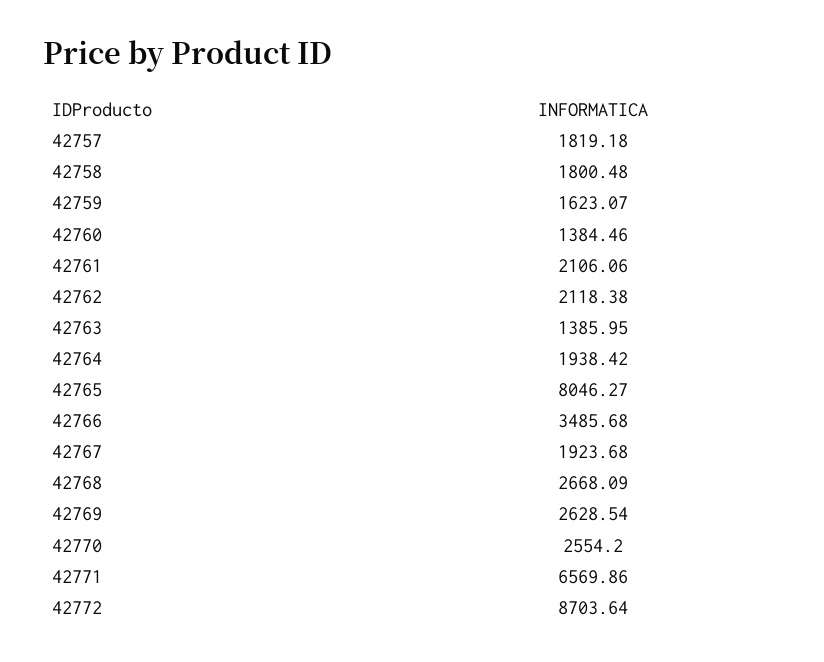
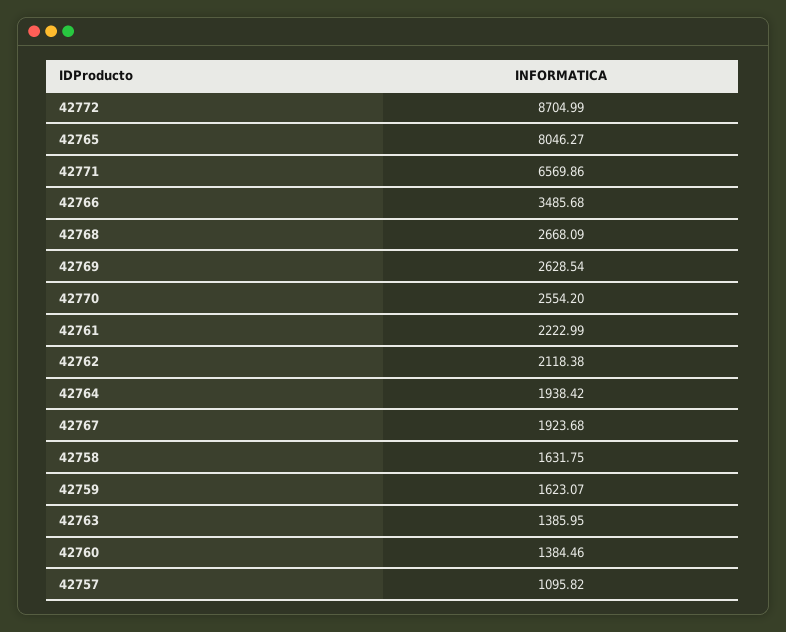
  {
-   "42757": 1819.18,
+   "42757": 1095.82,
-   "42758": 1800.48,
+   "42758": 1631.75,
    "42759": 1623.07,
    "42760": 1384.46,
-   "42761": 2106.06,
+   "42761": 2222.99,
    "42762": 2118.38,
    "42763": 1385.95,
    "42764": 1938.42,
    "42765": 8046.27,
    "42766": 3485.68,
    "42767": 1923.68,
    "42768": 2668.09,
    "42769": 2628.54,
    "42770": 2554.2,
    "42771": 6569.86,
-   "42772": 8703.64
+   "42772": 8704.99
  }

